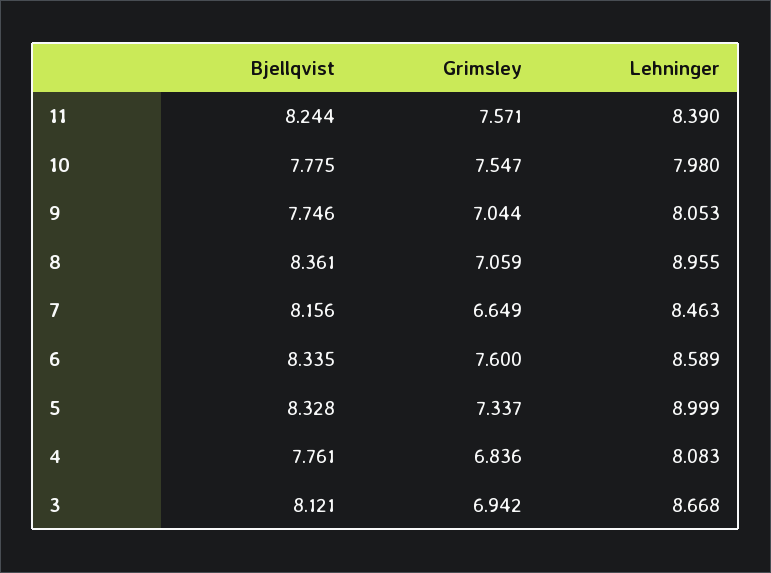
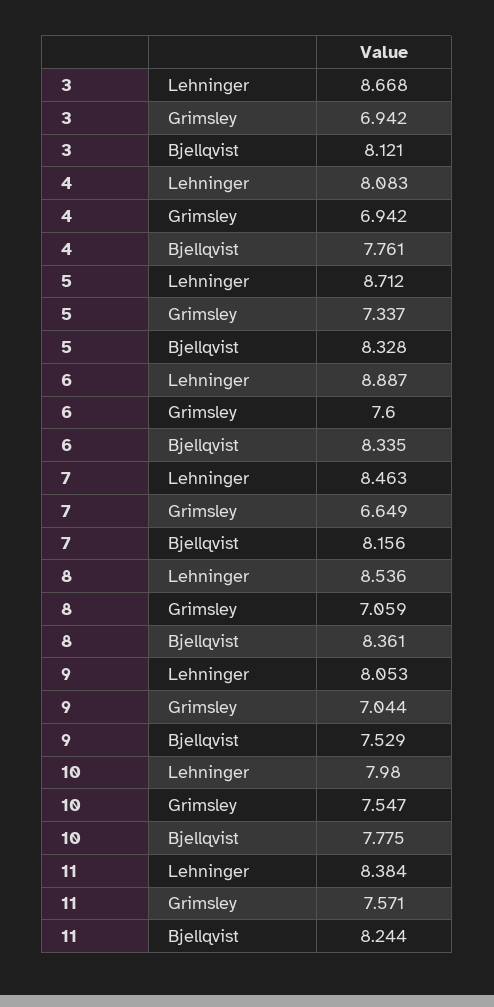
  {
    "Bjellqvist": {
      "11": 8.244,
      "10": 7.775,
-     "9": 7.746,
+     "9": 7.529,
      "8": 8.361,
      "7": 8.156,
      "6": 8.335,
      "5": 8.328,
      "4": 7.761,
      "3": 8.121
    },
    "Grimsley": {
      "11": 7.571,
      "10": 7.547,
      "9": 7.044,
      "8": 7.059,
      "7": 6.649,
      "6": 7.6,
      "5": 7.337,
-     "4": 6.836,
+     "4": 6.942,
      "3": 6.942
    },
    "Lehninger": {
-     "11": 8.39,
+     "11": 8.384,
      "10": 7.98,
      "9": 8.053,
-     "8": 8.955,
+     "8": 8.536,
      "7": 8.463,
-     "6": 8.589,
+     "6": 8.887,
-     "5": 8.999,
+     "5": 8.712,
      "4": 8.083,
      "3": 8.668
    }
  }

